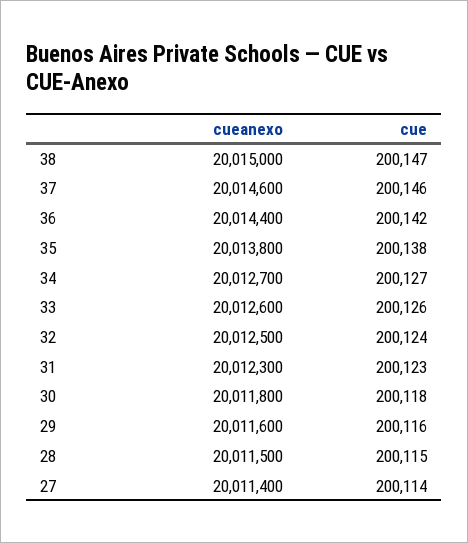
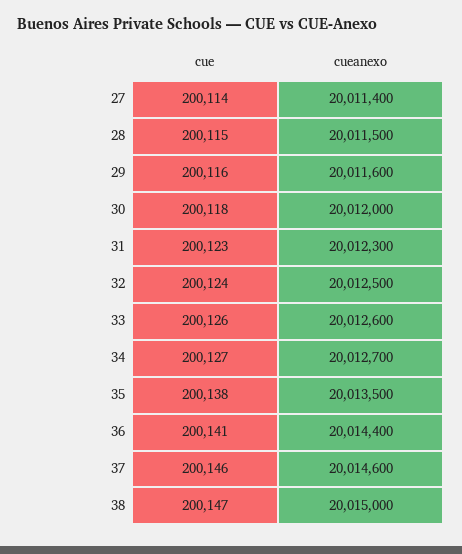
  {
    "cueanexo": {
      "38": 20015000,
      "37": 20014600,
      "36": 20014400,
-     "35": 20013800,
+     "35": 20013500,
      "34": 20012700,
      "33": 20012600,
      "32": 20012500,
      "31": 20012300,
-     "30": 20011800,
+     "30": 20012000,
      "29": 20011600,
      "28": 20011500,
      "27": 20011400
    },
    "cue": {
      "38": 200147,
      "37": 200146,
-     "36": 200142,
+     "36": 200141,
      "35": 200138,
      "34": 200127,
      "33": 200126,
      "32": 200124,
      "31": 200123,
      "30": 200118,
      "29": 200116,
      "28": 200115,
      "27": 200114
    }
  }

